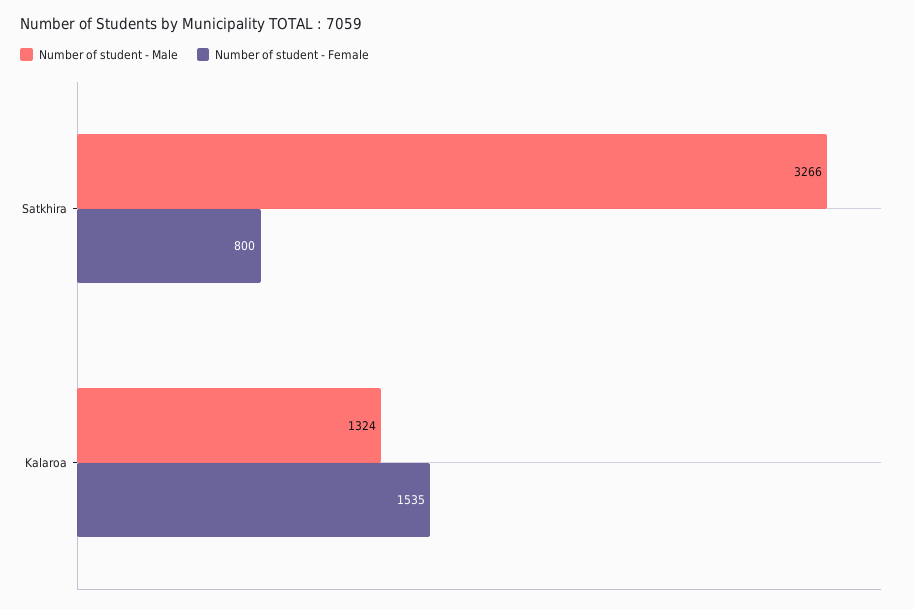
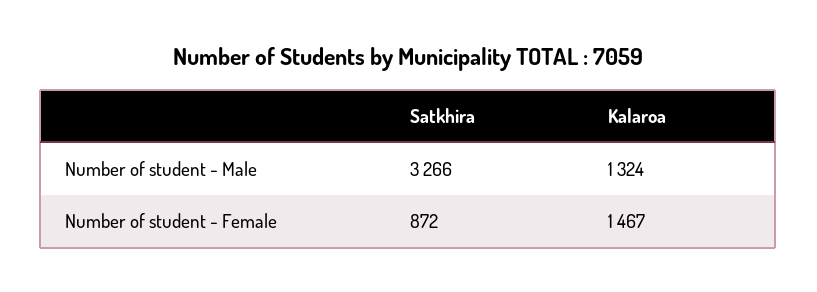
  {
    "Number of student - Male": {
      "Satkhira": 3266,
      "Kalaroa": 1324
    },
    "Number of student - Female": {
-     "Satkhira": 800,
+     "Satkhira": 872,
-     "Kalaroa": 1535
+     "Kalaroa": 1467
    }
  }

